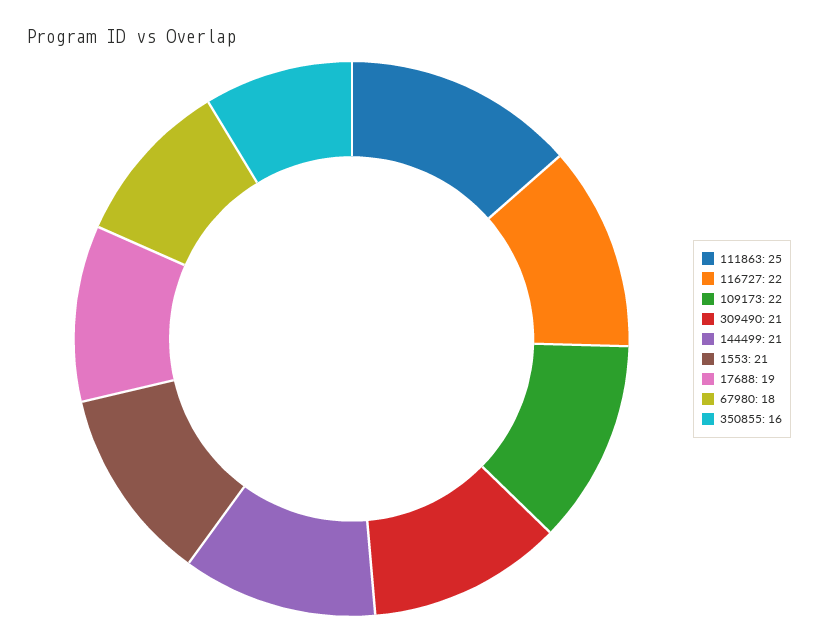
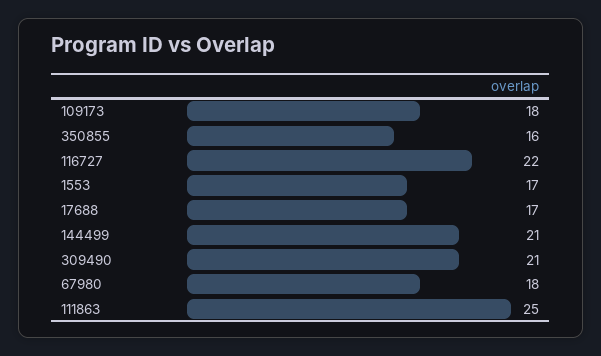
  {
    "111863": 25,
    "116727": 22,
-   "109173": 22,
+   "109173": 18,
    "309490": 21,
    "144499": 21,
-   "1553": 21,
+   "1553": 17,
-   "17688": 19,
+   "17688": 17,
    "67980": 18,
    "350855": 16
  }

